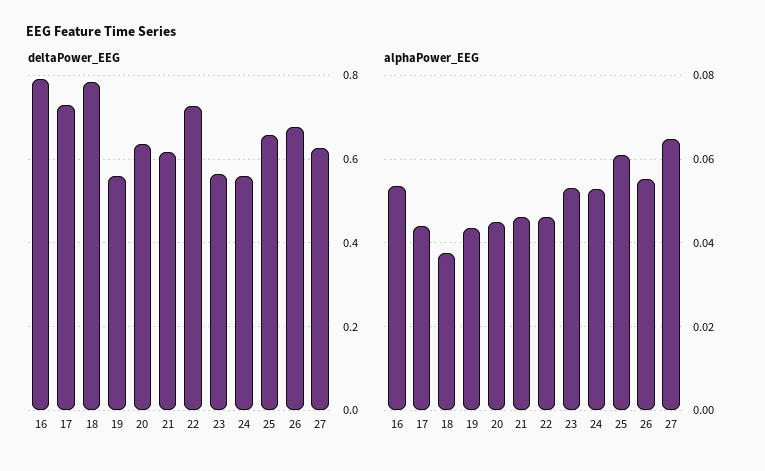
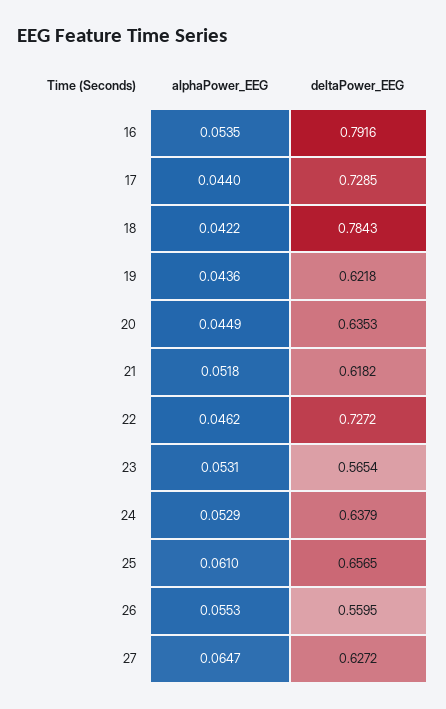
  {
    "deltaPower_EEG": {
      "16": 0.7916,
      "17": 0.7285,
      "18": 0.7843,
-     "19": 0.56,
+     "19": 0.6218,
      "20": 0.6353,
      "21": 0.6182,
      "22": 0.7272,
      "23": 0.5654,
-     "24": 0.56,
+     "24": 0.6379,
      "25": 0.6565,
-     "26": 0.68,
+     "26": 0.5595,
      "27": 0.6272
    },
    "alphaPower_EEG": {
      "16": 0.0535,
      "17": 0.044,
-     "18": 0.038,
+     "18": 0.0422,
      "19": 0.0436,
      "20": 0.0449,
-     "21": 0.046,
+     "21": 0.0518,
      "22": 0.0462,
      "23": 0.0531,
      "24": 0.0529,
      "25": 0.061,
      "26": 0.0553,
      "27": 0.0647
    }
  }

